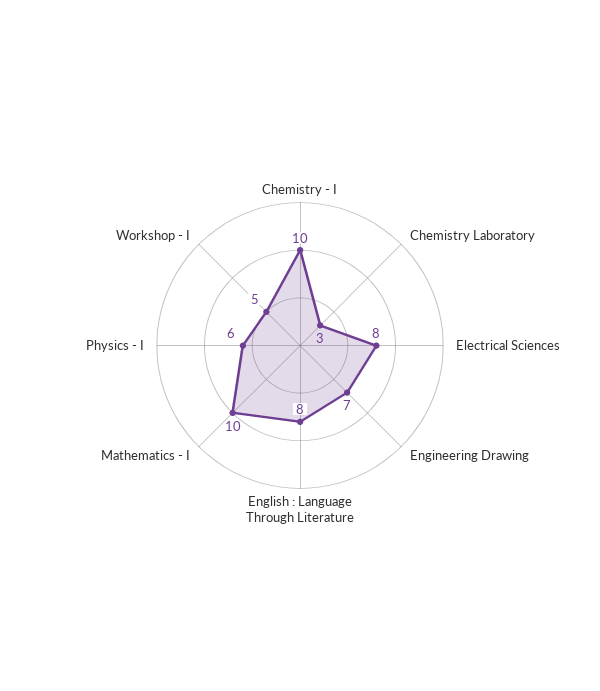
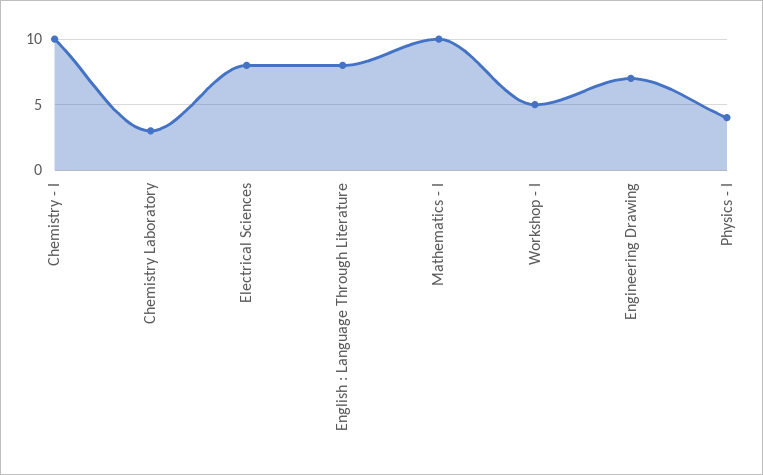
  {
    "Chemistry - I": 10,
    "Chemistry Laboratory": 3,
    "Electrical Sciences": 8,
    "Engineering Drawing": 7,
    "English : Language Through Literature": 8,
    "Mathematics - I": 10,
-   "Physics - I": 6,
+   "Physics - I": 4,
    "Workshop - I": 5
  }

